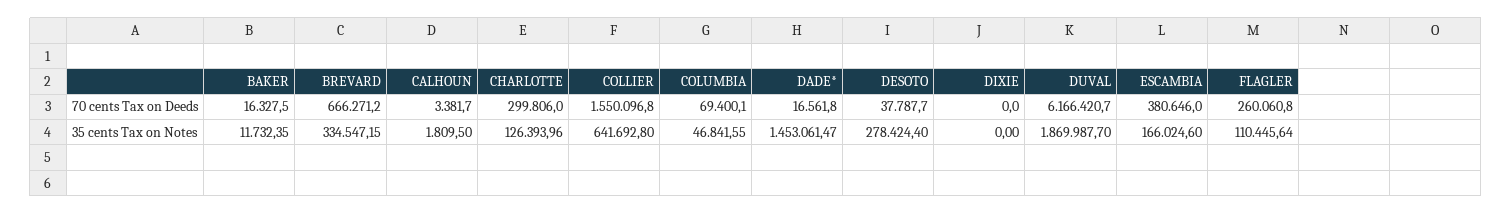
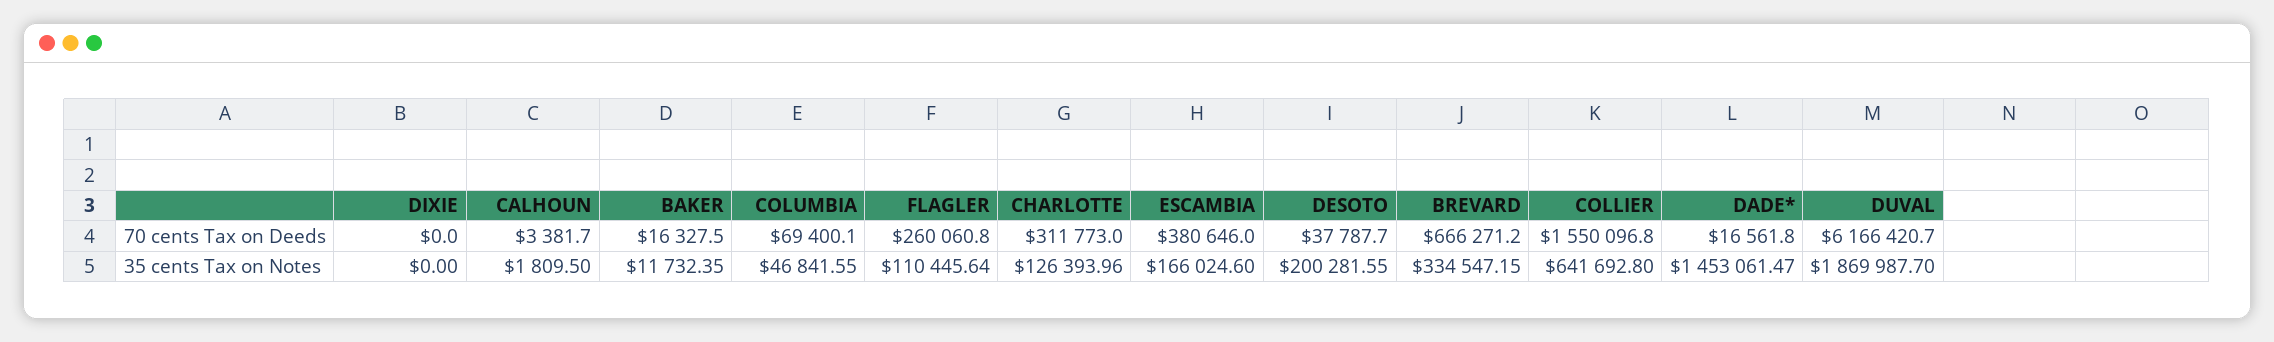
  {
    "BAKER": {
      "70 cents Tax on Deeds": 16327.5,
      "35 cents Tax on Notes": 11732.35
    },
    "BREVARD": {
      "70 cents Tax on Deeds": 666271.2,
      "35 cents Tax on Notes": 334547.15
    },
    "CALHOUN": {
      "70 cents Tax on Deeds": 3381.7,
      "35 cents Tax on Notes": 1809.5
    },
    "CHARLOTTE": {
-     "70 cents Tax on Deeds": 299806,
+     "70 cents Tax on Deeds": 311773,
      "35 cents Tax on Notes": 126393.96
    },
    "COLLIER": {
      "70 cents Tax on Deeds": 1550096.8,
      "35 cents Tax on Notes": 641692.8
    },
    "COLUMBIA": {
      "70 cents Tax on Deeds": 69400.1,
      "35 cents Tax on Notes": 46841.55
    },
    "DADE*": {
      "70 cents Tax on Deeds": 16561.8,
      "35 cents Tax on Notes": 1453061.47
    },
    "DESOTO": {
      "70 cents Tax on Deeds": 37787.7,
-     "35 cents Tax on Notes": 278424.4
+     "35 cents Tax on Notes": 200281.55
    },
    "DIXIE": {
      "70 cents Tax on Deeds": 0,
      "35 cents Tax on Notes": 0
    },
    "DUVAL": {
      "70 cents Tax on Deeds": 6166420.7,
      "35 cents Tax on Notes": 1869987.7
    },
    "ESCAMBIA": {
      "70 cents Tax on Deeds": 380646,
      "35 cents Tax on Notes": 166024.6
    },
    "FLAGLER": {
      "70 cents Tax on Deeds": 260060.8,
      "35 cents Tax on Notes": 110445.64
    }
  }

